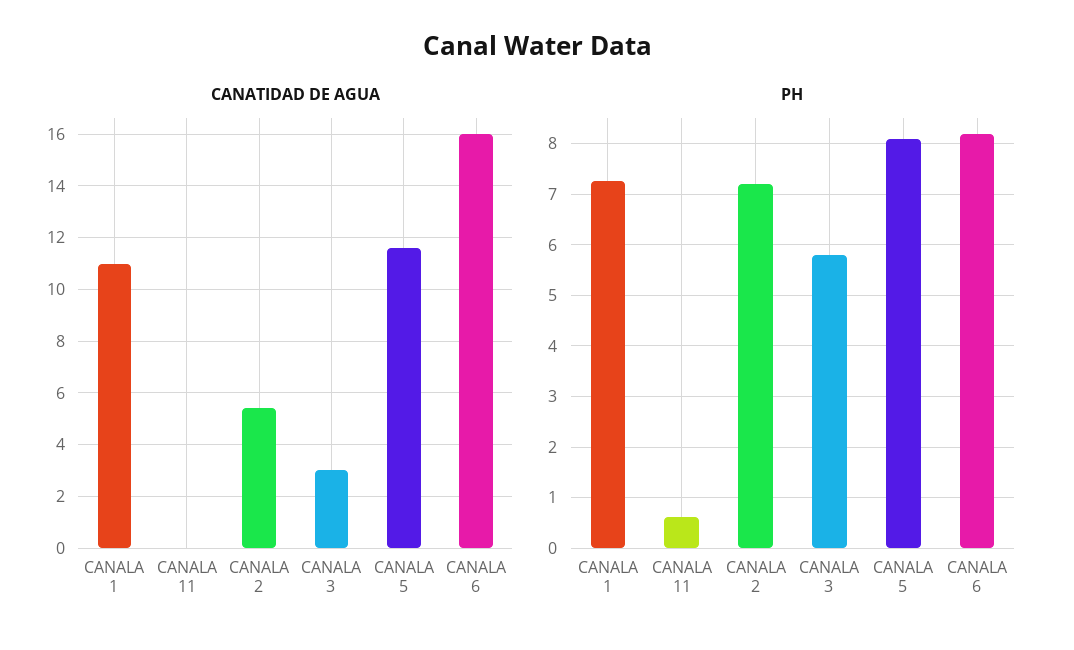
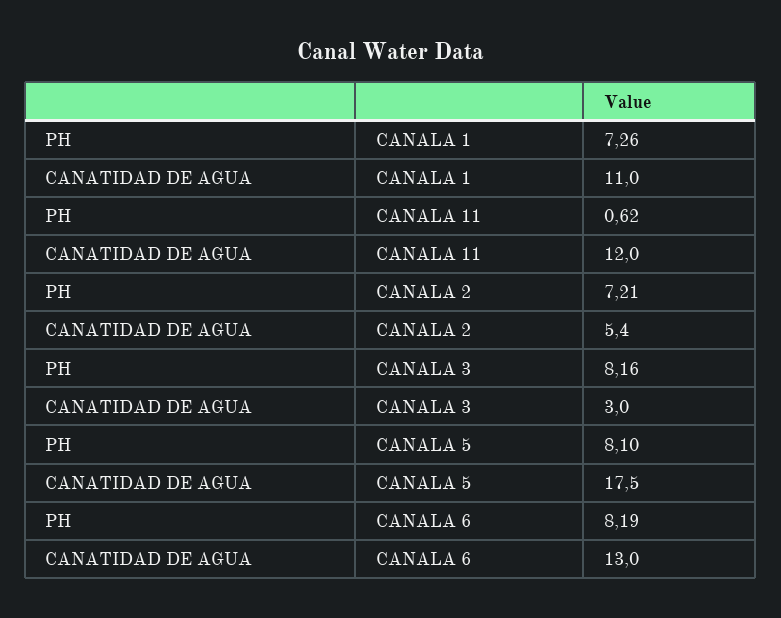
  {
    "CANATIDAD DE AGUA": {
      "CANALA 1": 11,
-     "CANALA 11": 0,
+     "CANALA 11": 12,
      "CANALA 2": 5.4,
      "CANALA 3": 3,
-     "CANALA 5": 11.5,
+     "CANALA 5": 17.5,
-     "CANALA 6": 16
+     "CANALA 6": 13
    },
    "PH": {
      "CANALA 1": 7.26,
      "CANALA 11": 0.62,
      "CANALA 2": 7.21,
-     "CANALA 3": 5.8,
+     "CANALA 3": 8.16,
      "CANALA 5": 8.1,
      "CANALA 6": 8.19
    }
  }

